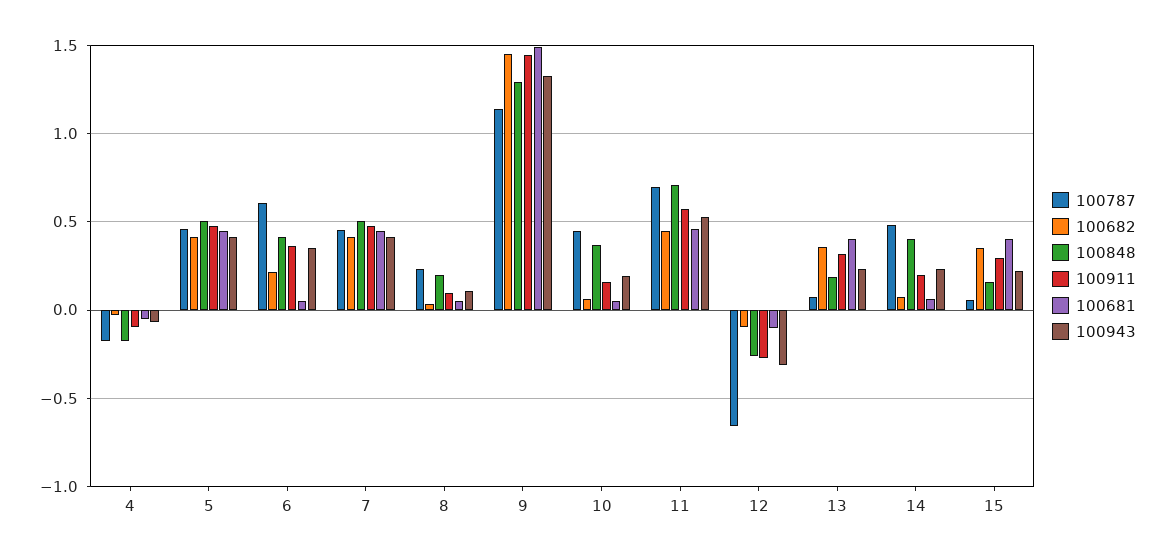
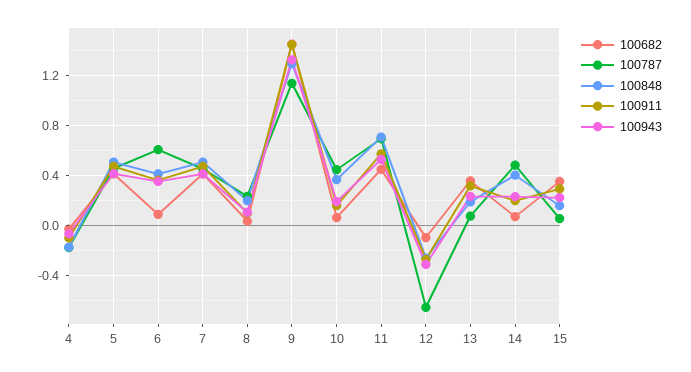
  {
    "100787": {
      "4": -0.2,
      "5": 0.45,
      "6": 0.6,
      "7": 0.45,
      "8": 0.25,
      "9": 1.15,
      "10": 0.45,
      "11": 0.7,
      "12": -0.65,
      "13": 0.1,
      "14": 0.5,
      "15": 0.05
    },
    "100682": {
      "4": -0.05,
      "5": 0.4,
-     "6": 0.2,
+     "6": 0.1,
      "7": 0.4,
      "8": 0.05,
      "9": 1.45,
      "10": 0.05,
      "11": 0.45,
      "12": -0.1,
      "13": 0.35,
      "14": 0.05,
      "15": 0.35
    },
    "100848": {
      "4": -0.15,
      "5": 0.5,
      "6": 0.4,
      "7": 0.5,
      "8": 0.2,
      "9": 1.3,
      "10": 0.35,
      "11": 0.7,
      "12": -0.25,
      "13": 0.2,
      "14": 0.4,
      "15": 0.15
    },
    "100911": {
      "4": -0.1,
      "5": 0.45,
      "6": 0.35,
      "7": 0.45,
      "8": 0.1,
      "9": 1.45,
      "10": 0.15,
      "11": 0.55,
      "12": -0.25,
      "13": 0.3,
      "14": 0.2,
      "15": 0.3
    },
-   "100681": {
-     "4": -0.05,
-     "5": 0.45,
-     "6": 0.05,
-     "7": 0.45,
-     "8": 0.05,
-     "9": 1.5,
-     "10": 0.05,
-     "11": 0.45,
-     "12": -0.1,
-     "13": 0.4,
-     "14": 0.05,
-     "15": 0.4
-   },
    "100943": {
      "4": -0.05,
      "5": 0.4,
      "6": 0.35,
      "7": 0.4,
      "8": 0.1,
      "9": 1.3,
      "10": 0.2,
      "11": 0.55,
      "12": -0.3,
      "13": 0.25,
      "14": 0.25,
      "15": 0.2
    }
  }

